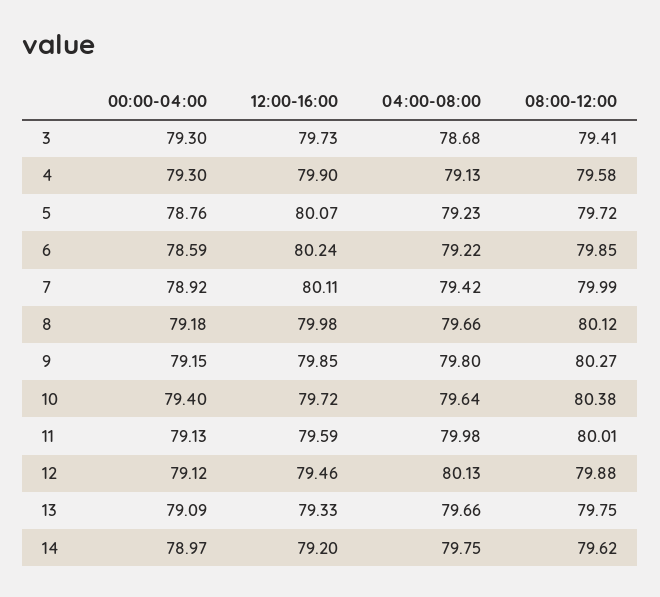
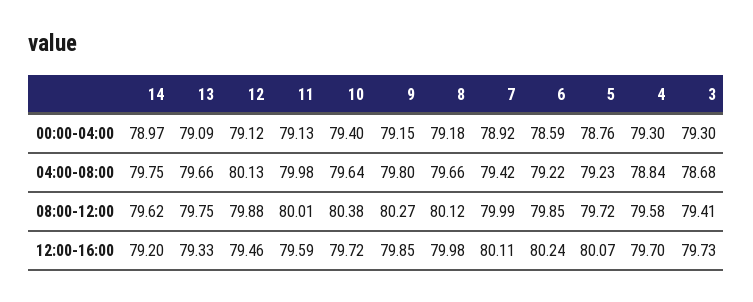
  {
    "00:00-04:00": {
      "3": 79.3,
      "4": 79.3,
      "5": 78.76,
      "6": 78.59,
      "7": 78.92,
      "8": 79.18,
      "9": 79.15,
      "10": 79.4,
      "11": 79.13,
      "12": 79.12,
      "13": 79.09,
      "14": 78.97
    },
    "12:00-16:00": {
      "3": 79.73,
-     "4": 79.9,
+     "4": 79.7,
      "5": 80.07,
      "6": 80.24,
      "7": 80.11,
      "8": 79.98,
      "9": 79.85,
      "10": 79.72,
      "11": 79.59,
      "12": 79.46,
      "13": 79.33,
      "14": 79.2
    },
    "04:00-08:00": {
      "3": 78.68,
-     "4": 79.13,
+     "4": 78.84,
      "5": 79.23,
      "6": 79.22,
      "7": 79.42,
      "8": 79.66,
      "9": 79.8,
      "10": 79.64,
      "11": 79.98,
      "12": 80.13,
      "13": 79.66,
      "14": 79.75
    },
    "08:00-12:00": {
      "3": 79.41,
      "4": 79.58,
      "5": 79.72,
      "6": 79.85,
      "7": 79.99,
      "8": 80.12,
      "9": 80.27,
      "10": 80.38,
      "11": 80.01,
      "12": 79.88,
      "13": 79.75,
      "14": 79.62
    }
  }

